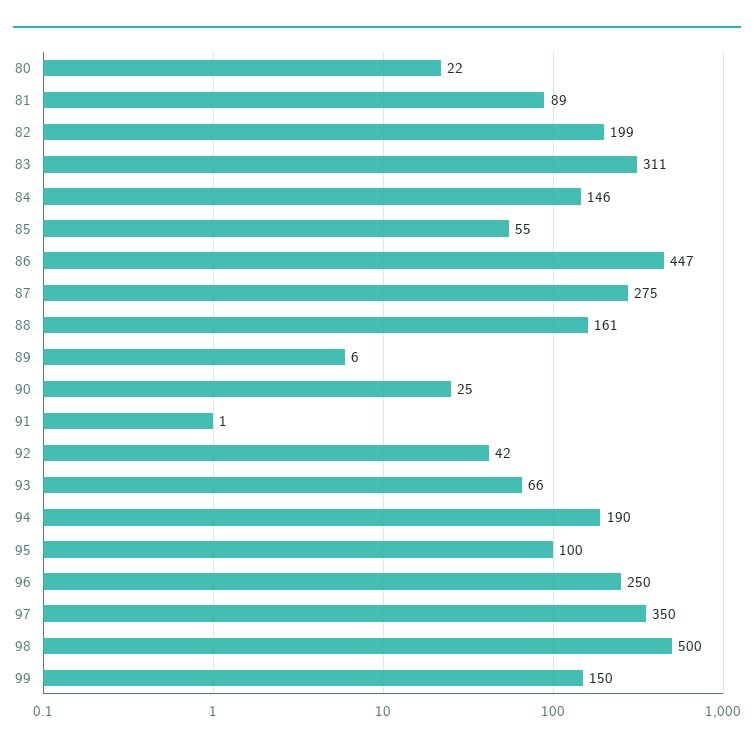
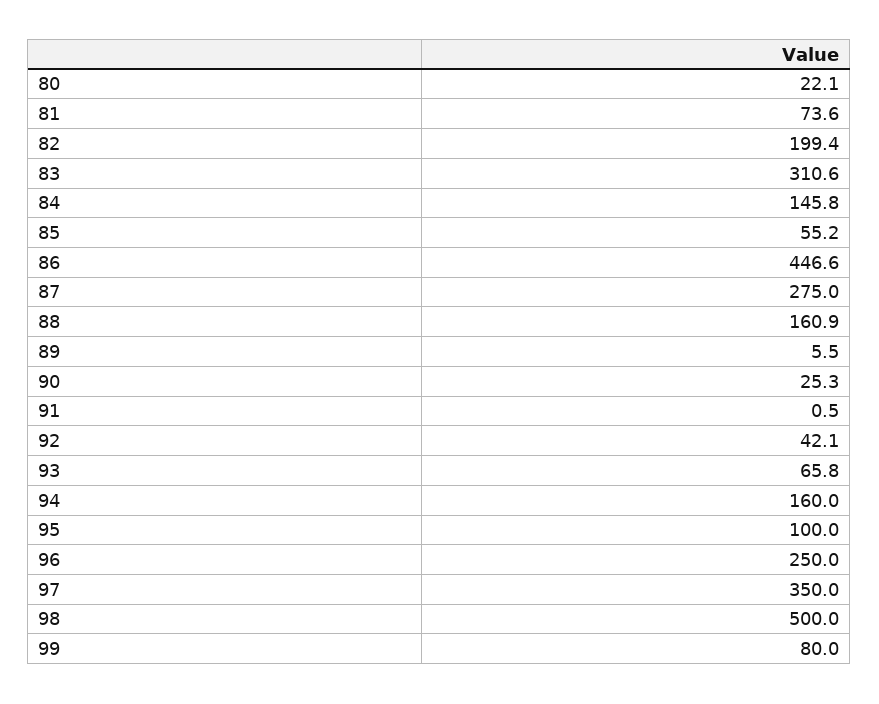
  {
    "80": 22.1,
-   "81": 89,
+   "81": 73.6,
    "82": 199.4,
    "83": 310.6,
    "84": 145.8,
    "85": 55.2,
    "86": 446.6,
    "87": 275,
    "88": 160.9,
    "89": 5.5,
    "90": 25.3,
    "91": 0.5,
    "92": 42.1,
    "93": 65.8,
-   "94": 190,
+   "94": 160,
    "95": 100,
    "96": 250,
    "97": 350,
    "98": 500,
-   "99": 150
+   "99": 80
  }

